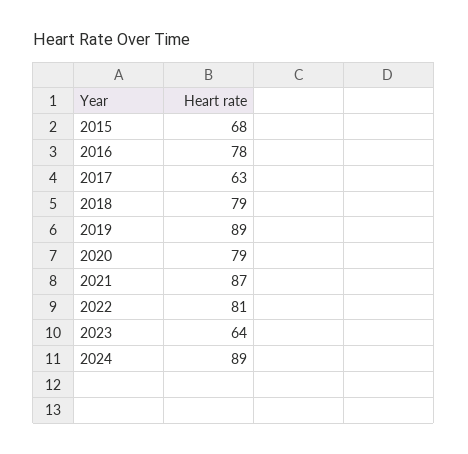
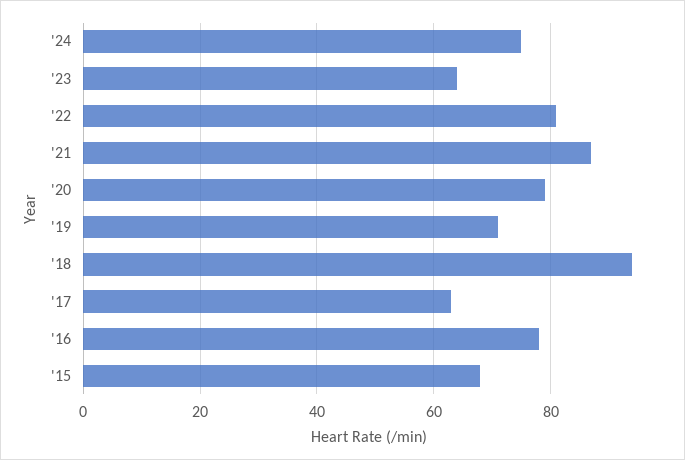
  {
    "2015": 68,
    "2016": 78,
    "2017": 63,
-   "2018": 79,
+   "2018": 95,
-   "2019": 89,
+   "2019": 70,
    "2020": 79,
    "2021": 87,
    "2022": 81,
    "2023": 64,
-   "2024": 89
+   "2024": 75
  }

